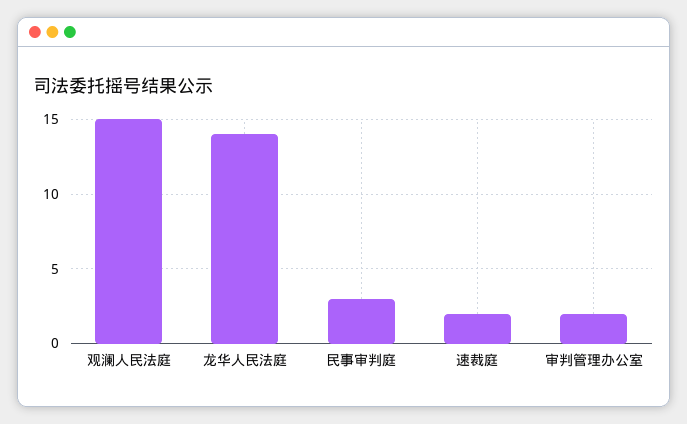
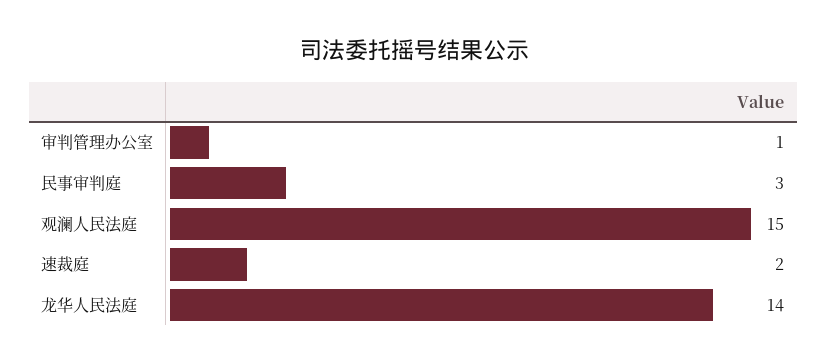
  {
    "观澜人民法庭": 15,
    "龙华人民法庭": 14,
    "民事审判庭": 3,
    "速裁庭": 2,
-   "审判管理办公室": 2
+   "审判管理办公室": 1
  }

